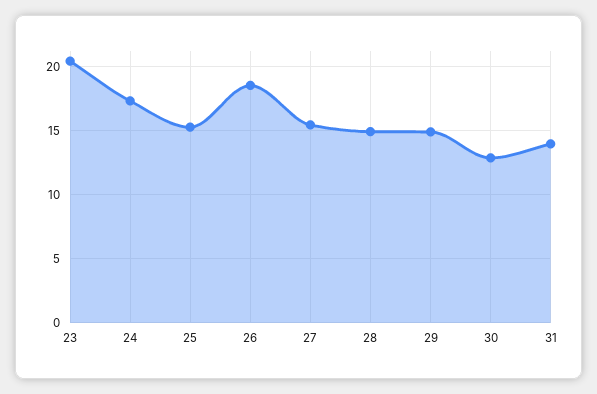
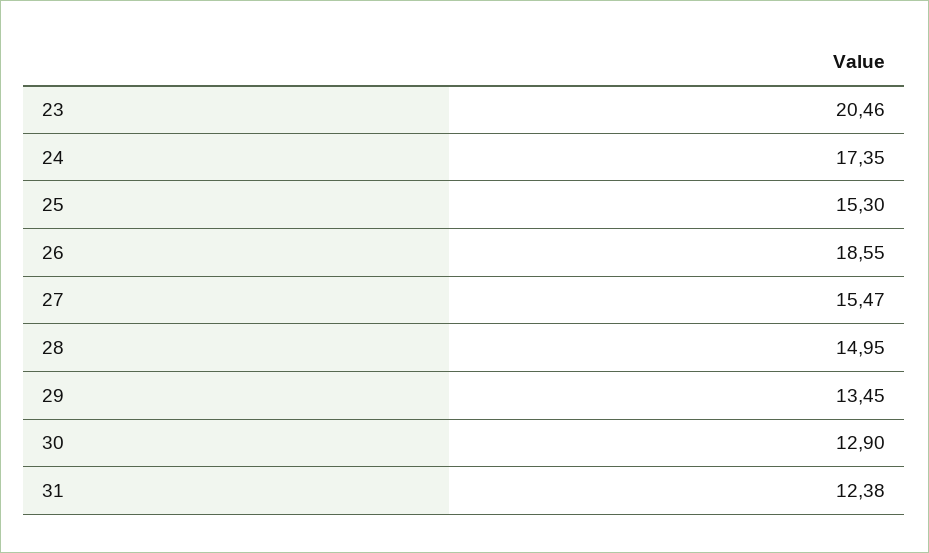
  {
    "23": 20.46,
    "24": 17.35,
    "25": 15.3,
    "26": 18.55,
    "27": 15.47,
    "28": 14.95,
-   "29": 15,
+   "29": 13.45,
    "30": 12.9,
-   "31": 14
+   "31": 12.38
  }

